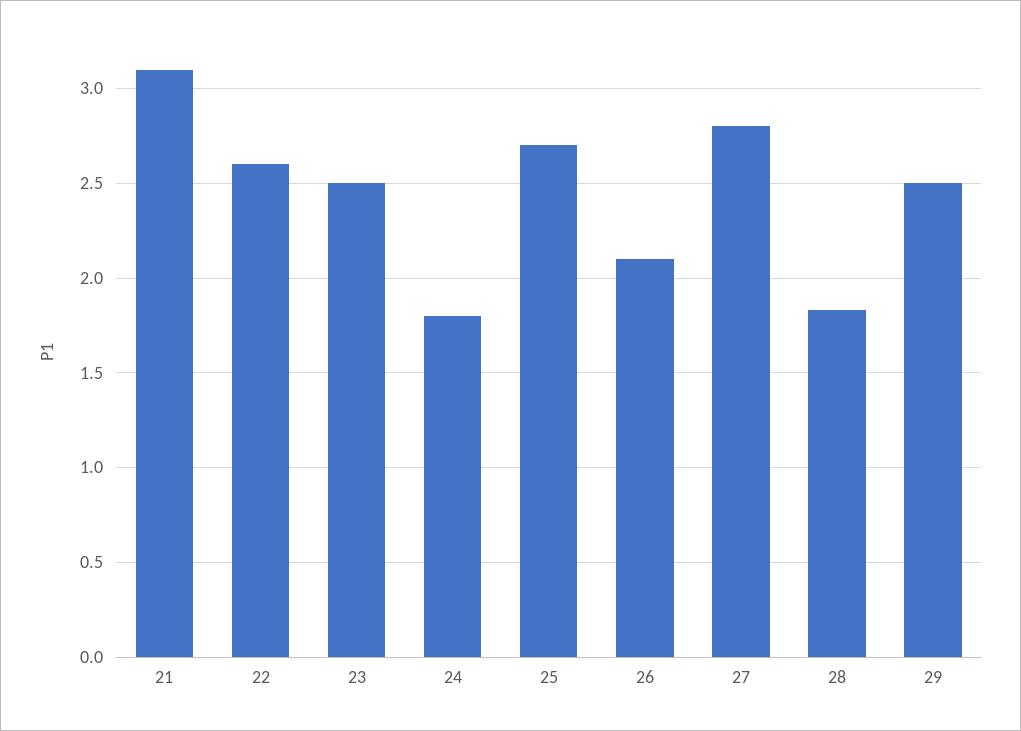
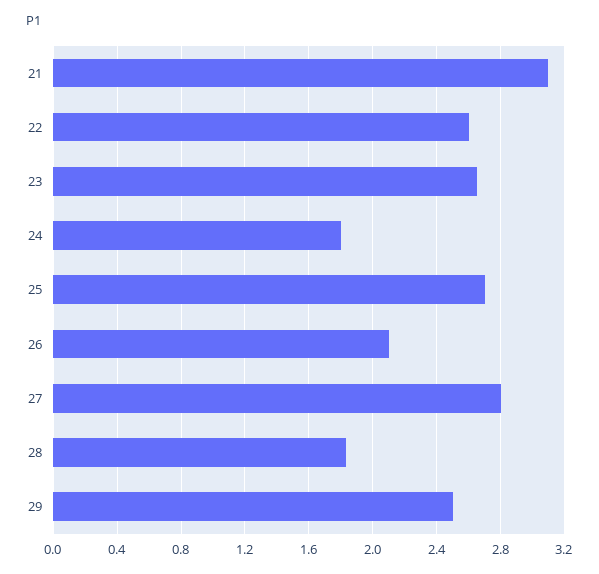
  {
    "21": 3.1,
    "22": 2.6,
-   "23": 2.5,
+   "23": 2.65,
    "24": 1.8,
    "25": 2.7,
    "26": 2.1,
    "27": 2.8,
    "28": 1.85,
    "29": 2.5
  }

